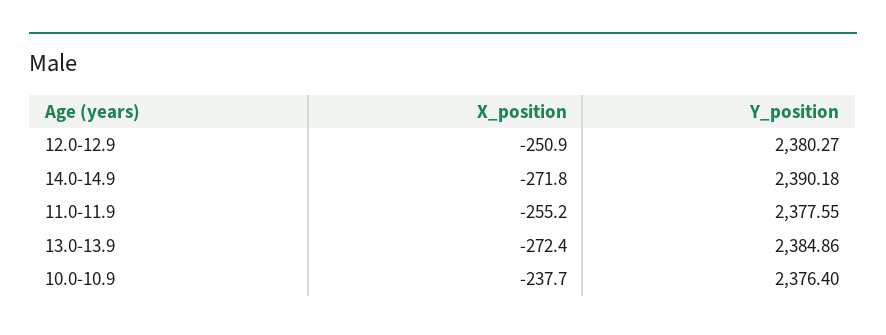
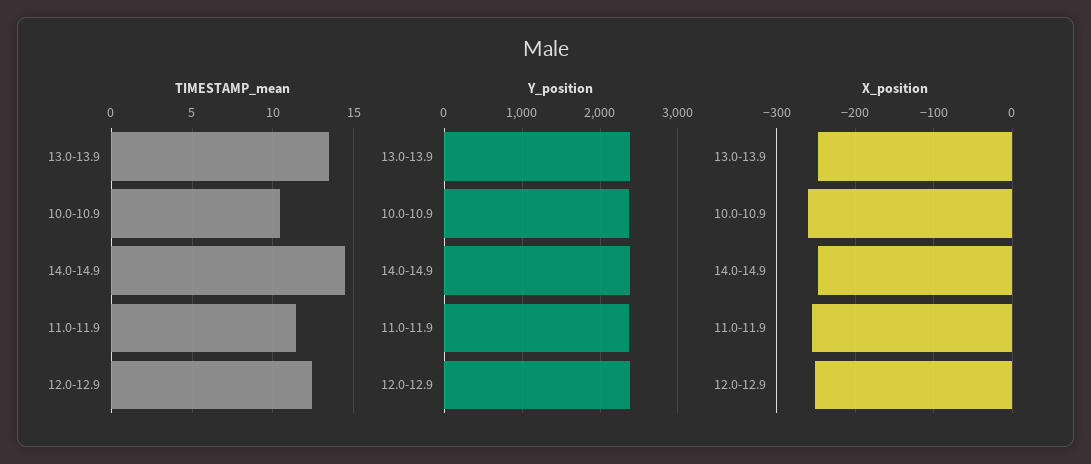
  {
    "X_position": {
      "12.0-12.9": -250.9,
-     "14.0-14.9": -271.8,
+     "14.0-14.9": -250,
      "11.0-11.9": -255.2,
-     "13.0-13.9": -272.4,
+     "13.0-13.9": -250,
-     "10.0-10.9": -237.7
+     "10.0-10.9": -260
    },
    "Y_position": {
      "12.0-12.9": 2380.27,
      "14.0-14.9": 2390.18,
      "11.0-11.9": 2377.55,
      "13.0-13.9": 2384.86,
      "10.0-10.9": 2376.4
-   }
+   },
+   "TIMESTAMP_mean": {
+     "13.0-13.9": 13.5,
+     "10.0-10.9": 10.5,
+     "14.0-14.9": 14.5,
+     "11.0-11.9": 11.5,
+     "12.0-12.9": 12.5
+   }
  }

